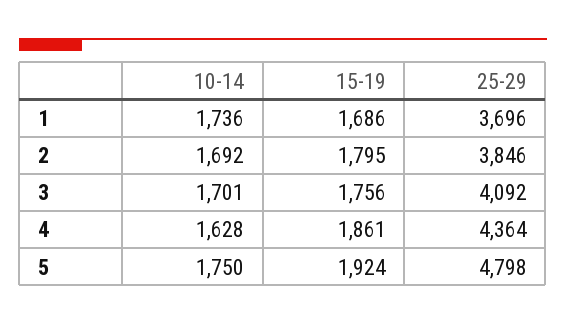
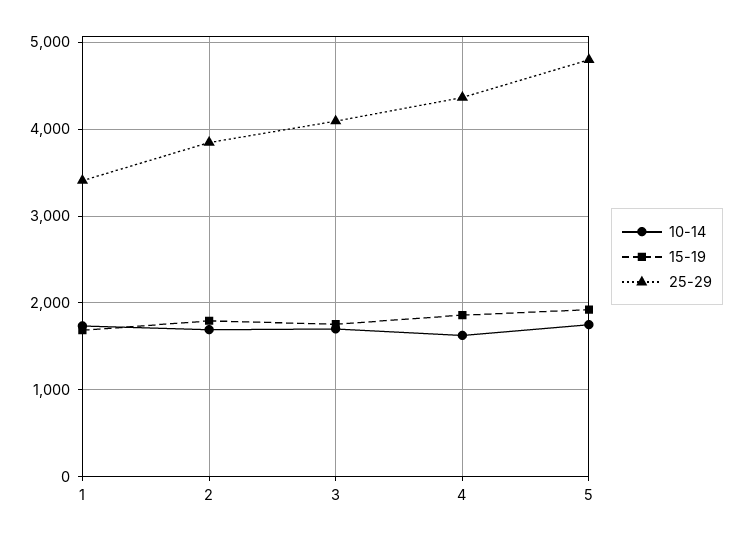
  {
    "10-14": {
      "1": 1736,
      "2": 1692,
      "3": 1701,
      "4": 1628,
      "5": 1750
    },
    "15-19": {
      "1": 1686,
      "2": 1795,
      "3": 1756,
      "4": 1861,
      "5": 1924
    },
    "25-29": {
-     "1": 3696,
+     "1": 3400,
      "2": 3846,
      "3": 4092,
      "4": 4364,
      "5": 4798
    }
  }

